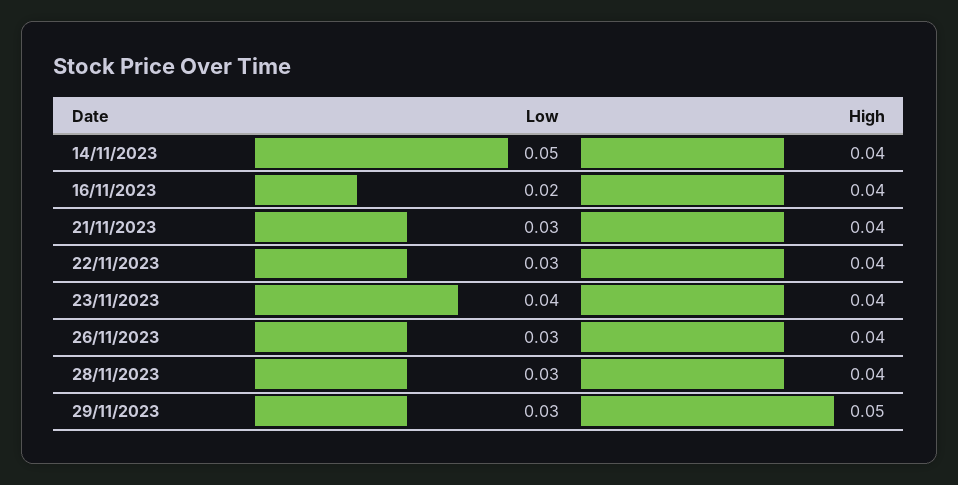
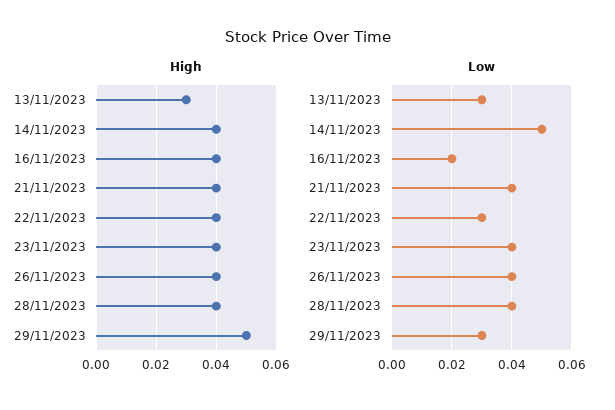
  {
    "Low": {
      "14/11/2023": 0.05,
      "16/11/2023": 0.02,
-     "21/11/2023": 0.03,
+     "21/11/2023": 0.04,
      "22/11/2023": 0.03,
      "23/11/2023": 0.04,
-     "26/11/2023": 0.03,
+     "26/11/2023": 0.04,
-     "28/11/2023": 0.03,
+     "28/11/2023": 0.04,
-     "29/11/2023": 0.03
+     "29/11/2023": 0.03,
+     "13/11/2023": 0.03
    },
    "High": {
      "14/11/2023": 0.04,
      "16/11/2023": 0.04,
      "21/11/2023": 0.04,
      "22/11/2023": 0.04,
      "23/11/2023": 0.04,
      "26/11/2023": 0.04,
      "28/11/2023": 0.04,
-     "29/11/2023": 0.05
+     "29/11/2023": 0.05,
+     "13/11/2023": 0.03
    }
  }

